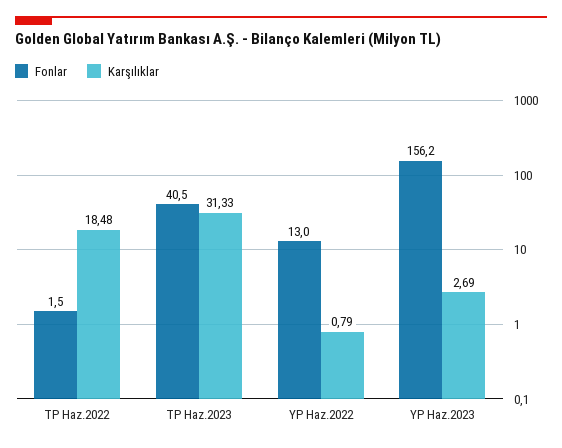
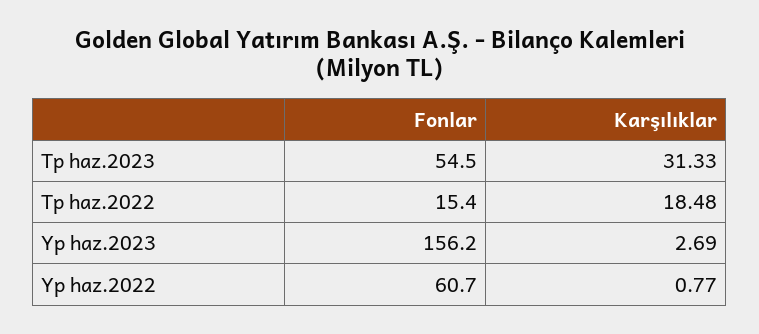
  {
    "Fonlar": {
-     "TP Haz.2022": 1.5,
+     "TP Haz.2022": 15.4,
-     "TP Haz.2023": 40.5,
+     "TP Haz.2023": 54.5,
-     "YP Haz.2022": 13,
+     "YP Haz.2022": 60.7,
      "YP Haz.2023": 156.2
    },
    "Karşılıklar": {
      "TP Haz.2022": 18.48,
      "TP Haz.2023": 31.33,
-     "YP Haz.2022": 0.79,
+     "YP Haz.2022": 0.77,
      "YP Haz.2023": 2.69
    }
  }

